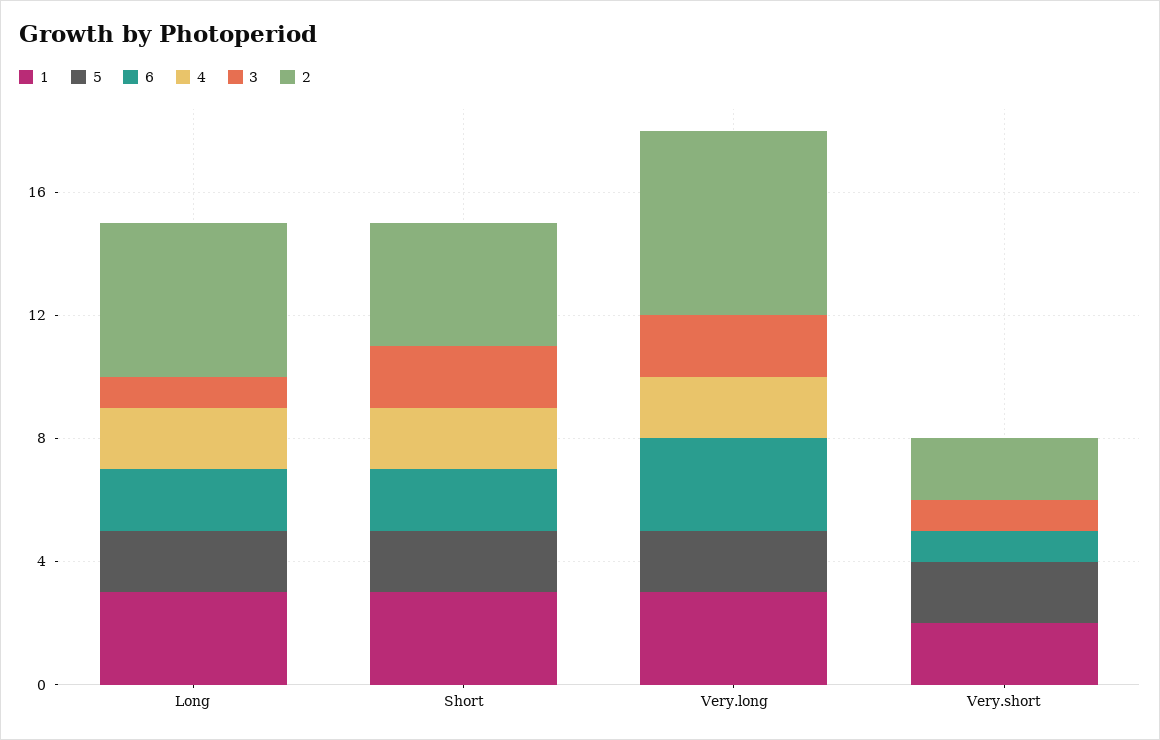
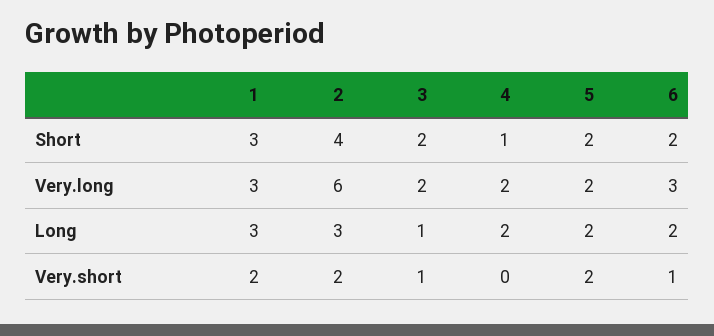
  {
    "1": {
      "Long": 3,
      "Short": 3,
      "Very.long": 3,
      "Very.short": 2
    },
    "5": {
      "Long": 2,
      "Short": 2,
      "Very.long": 2,
      "Very.short": 2
    },
    "6": {
      "Long": 2,
      "Short": 2,
      "Very.long": 3,
      "Very.short": 1
    },
    "4": {
      "Long": 2,
-     "Short": 2,
+     "Short": 1,
      "Very.long": 2,
      "Very.short": 0
    },
    "3": {
      "Long": 1,
      "Short": 2,
      "Very.long": 2,
      "Very.short": 1
    },
    "2": {
-     "Long": 5,
+     "Long": 3,
      "Short": 4,
      "Very.long": 6,
      "Very.short": 2
    }
  }

